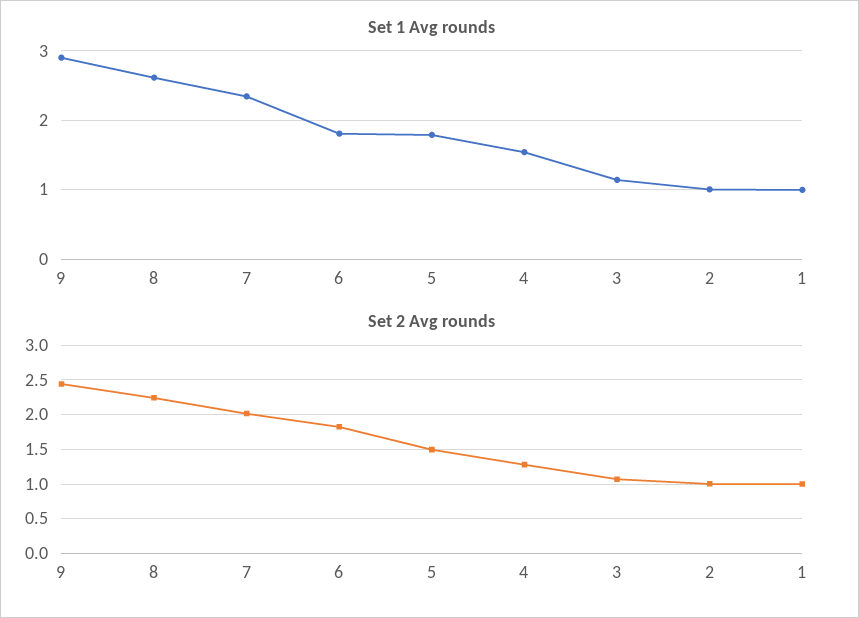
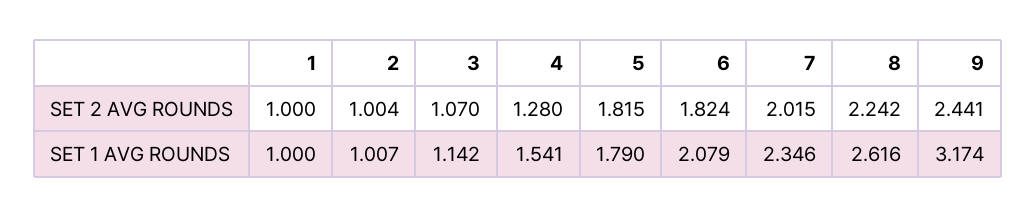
  {
    "Set 1 Avg rounds": {
-     "9": 2.9,
+     "9": 3.174,
      "8": 2.616,
      "7": 2.346,
-     "6": 1.8,
+     "6": 2.079,
      "5": 1.79,
      "4": 1.541,
      "3": 1.142,
      "2": 1.007,
      "1": 1
    },
    "Set 2 Avg rounds": {
      "9": 2.441,
      "8": 2.242,
      "7": 2.015,
      "6": 1.824,
-     "5": 1.5,
+     "5": 1.815,
      "4": 1.28,
      "3": 1.07,
      "2": 1.004,
      "1": 1
    }
  }

